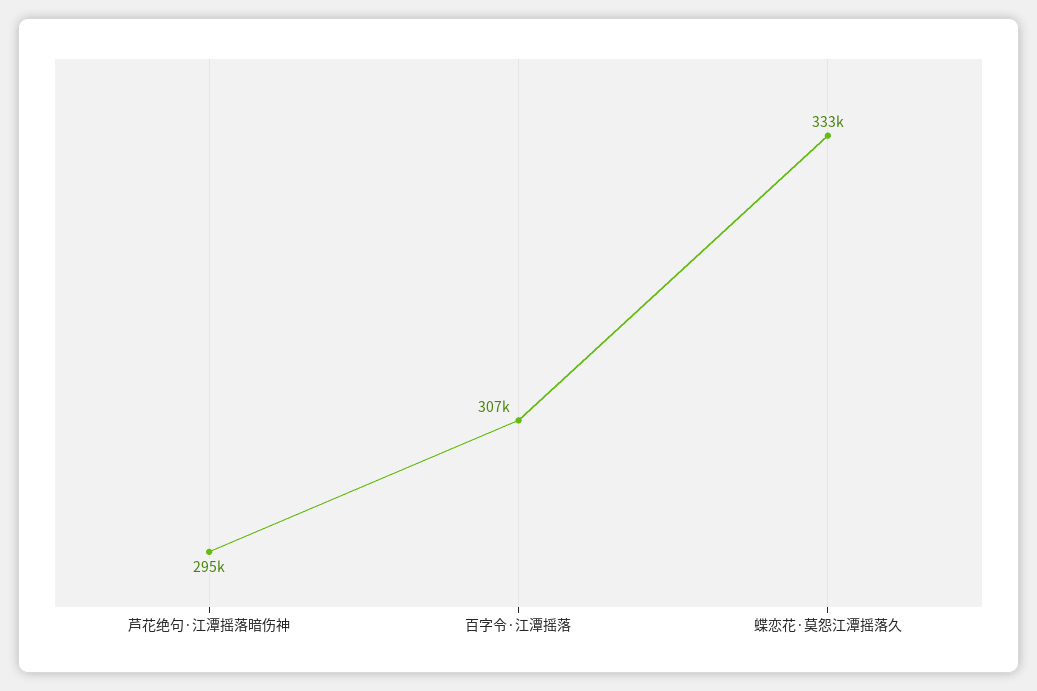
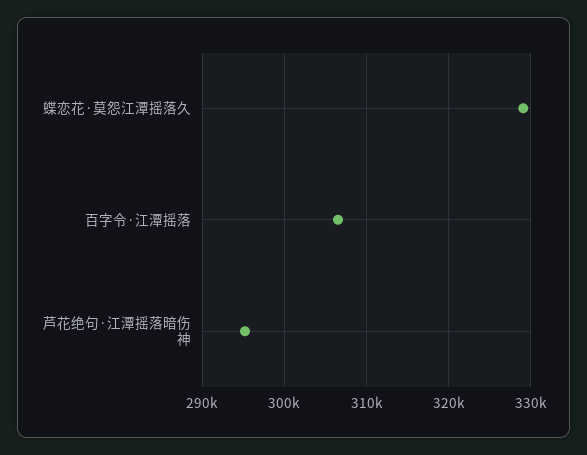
  {
    "芦花绝句·江潭摇落暗伤神": 295000,
    "百字令·江潭摇落": 307000,
-   "蝶恋花·莫怨江潭摇落久": 333000
+   "蝶恋花·莫怨江潭摇落久": 329000
  }

